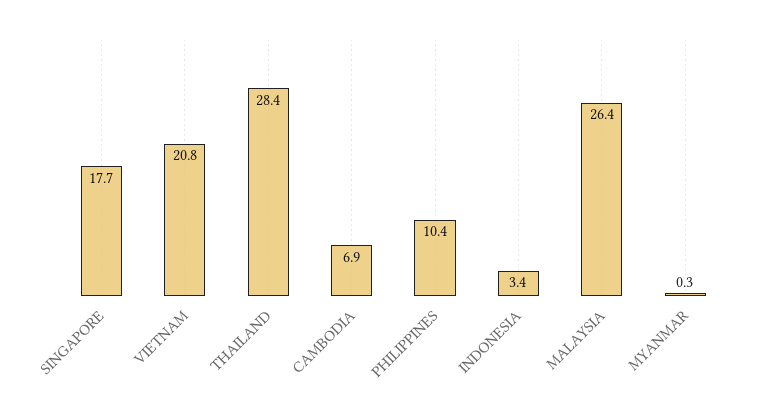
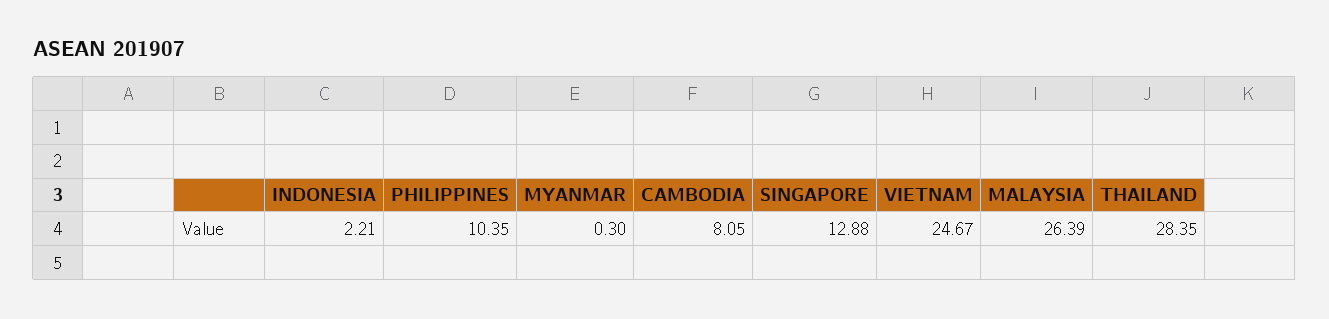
  {
-   "SINGAPORE": 17.7,
+   "SINGAPORE": 12.88,
-   "VIETNAM": 20.8,
+   "VIETNAM": 24.67,
    "THAILAND": 28.35,
-   "CAMBODIA": 6.9,
+   "CAMBODIA": 8.05,
    "PHILIPPINES": 10.35,
-   "INDONESIA": 3.4,
+   "INDONESIA": 2.21,
    "MALAYSIA": 26.39,
    "MYANMAR": 0.3
  }

